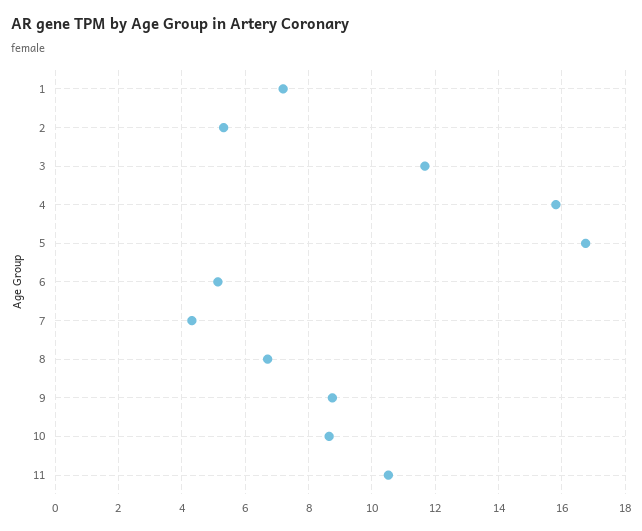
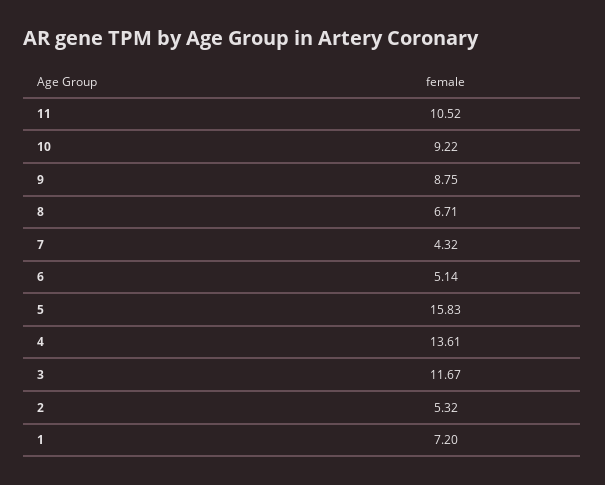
  {
    "1": 7.2,
    "2": 5.32,
    "3": 11.67,
-   "4": 15.8,
+   "4": 13.61,
-   "5": 16.8,
+   "5": 15.83,
    "6": 5.14,
    "7": 4.32,
    "8": 6.71,
    "9": 8.75,
-   "10": 8.6,
+   "10": 9.22,
    "11": 10.52
  }

